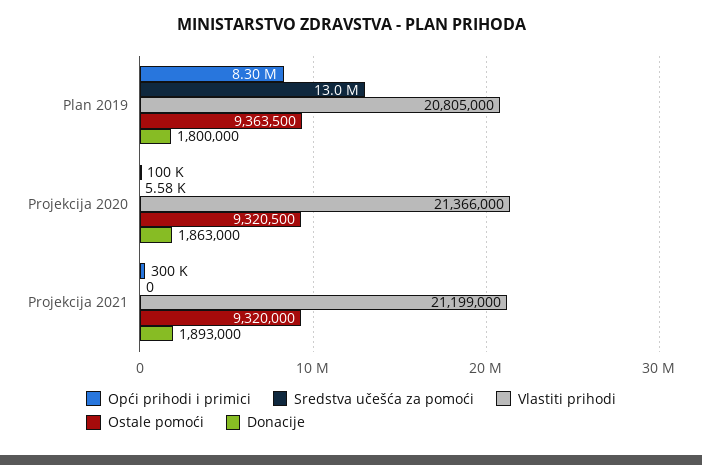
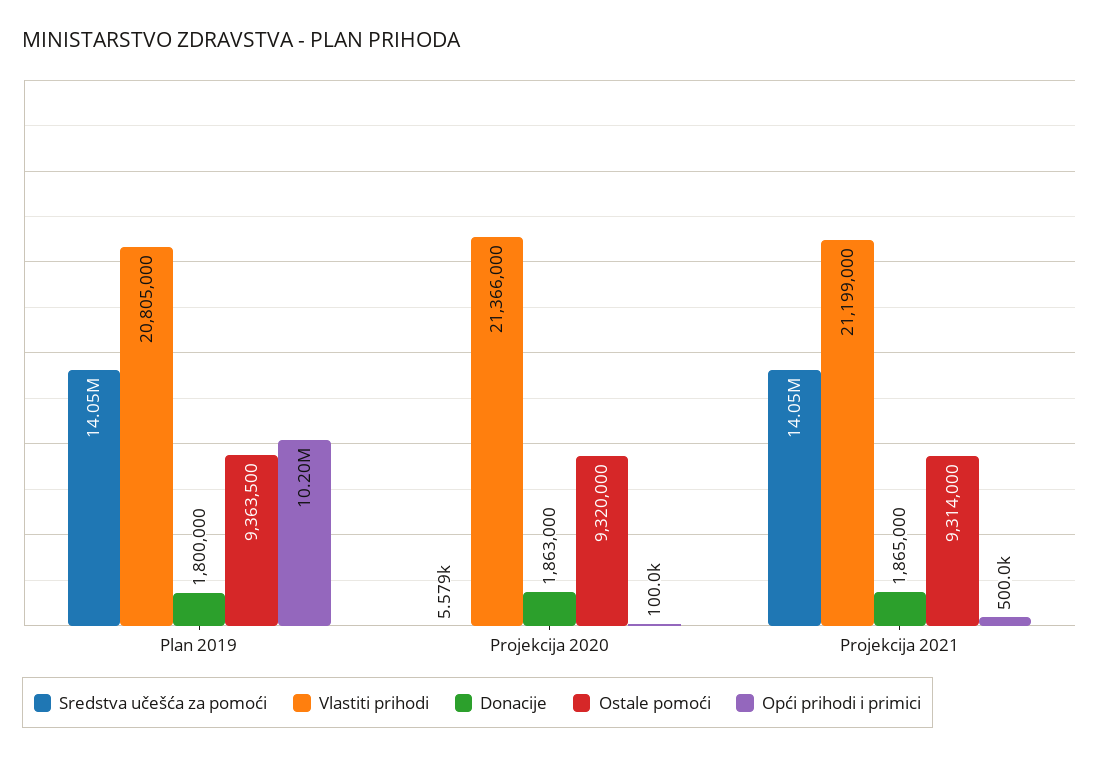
  {
    "Opći prihodi i primici": {
-     "Plan 2019": 8300000,
+     "Plan 2019": 10200000,
      "Projekcija 2020": 100000,
-     "Projekcija 2021": 300000
+     "Projekcija 2021": 500000
    },
    "Sredstva učešća za pomoći": {
-     "Plan 2019": 13000000,
+     "Plan 2019": 14050000,
      "Projekcija 2020": 5579,
-     "Projekcija 2021": 0
+     "Projekcija 2021": 14050000
    },
    "Vlastiti prihodi": {
      "Plan 2019": 20805000,
      "Projekcija 2020": 21366000,
      "Projekcija 2021": 21199000
    },
    "Ostale pomoći": {
      "Plan 2019": 9363500,
-     "Projekcija 2020": 9320500,
+     "Projekcija 2020": 9320000,
-     "Projekcija 2021": 9320000
+     "Projekcija 2021": 9314000
    },
    "Donacije": {
      "Plan 2019": 1800000,
      "Projekcija 2020": 1863000,
-     "Projekcija 2021": 1893000
+     "Projekcija 2021": 1865000
    }
  }

